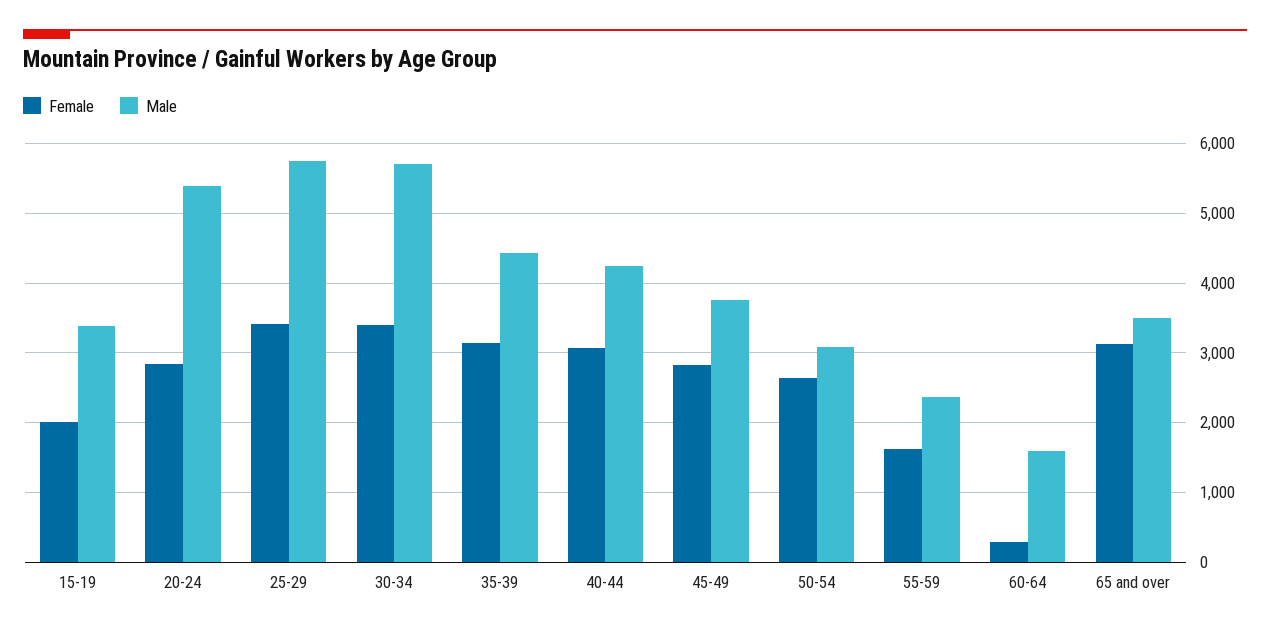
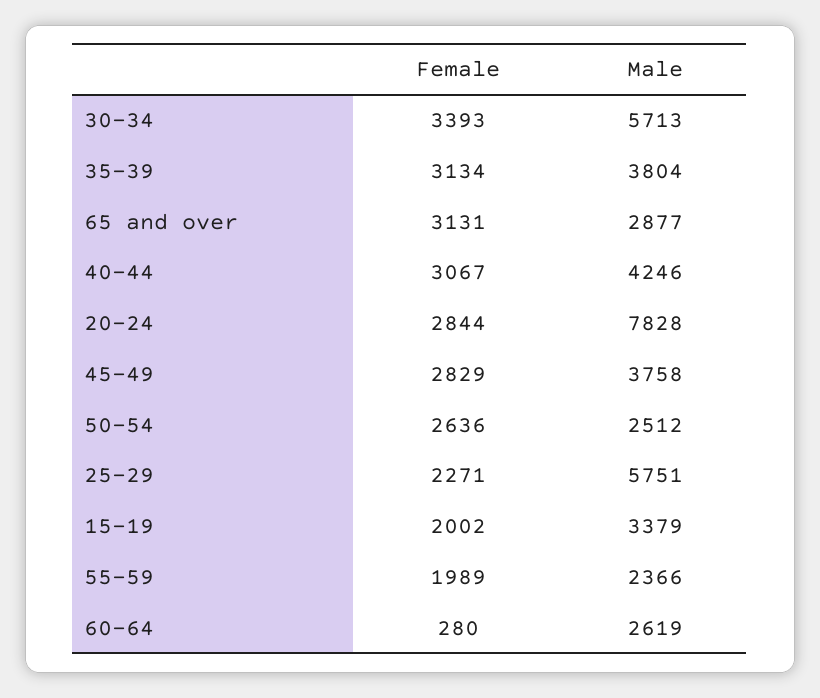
  {
    "Female": {
      "15-19": 2002,
      "20-24": 2844,
-     "25-29": 3400,
+     "25-29": 2271,
      "30-34": 3393,
      "35-39": 3134,
      "40-44": 3067,
      "45-49": 2829,
      "50-54": 2636,
-     "55-59": 1600,
+     "55-59": 1989,
      "60-64": 280,
      "65 and over": 3131
    },
    "Male": {
      "15-19": 3379,
-     "20-24": 5400,
+     "20-24": 7828,
      "25-29": 5751,
      "30-34": 5713,
-     "35-39": 4400,
+     "35-39": 3804,
      "40-44": 4246,
      "45-49": 3758,
-     "50-54": 3100,
+     "50-54": 2512,
      "55-59": 2366,
-     "60-64": 1600,
+     "60-64": 2619,
-     "65 and over": 3500
+     "65 and over": 2877
    }
  }

